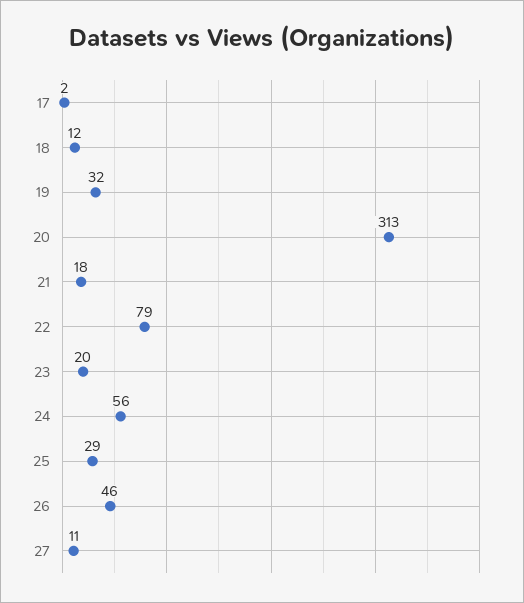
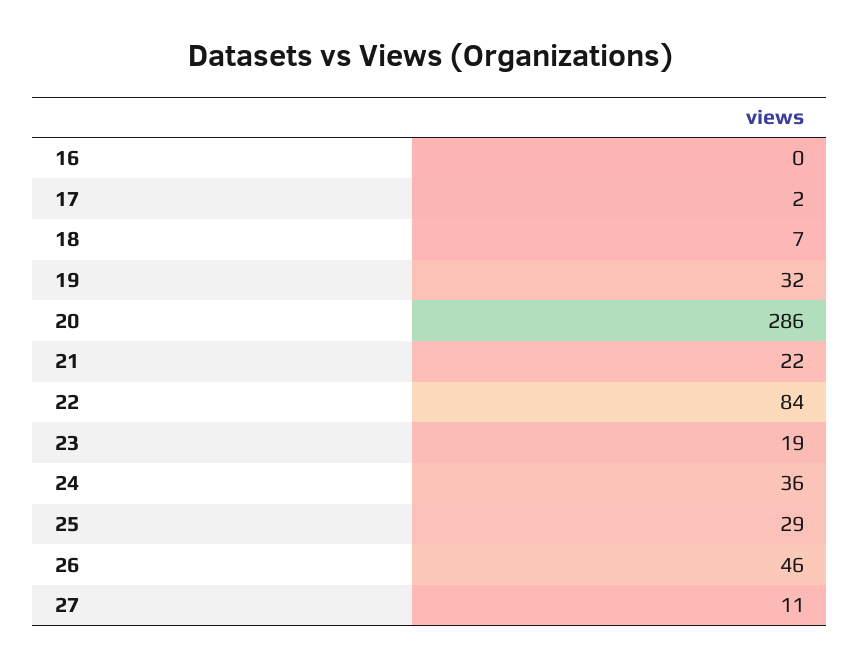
  {
    "17": 2,
-   "18": 12,
+   "18": 7,
    "19": 32,
-   "20": 313,
+   "20": 286,
-   "21": 18,
+   "21": 22,
-   "22": 79,
+   "22": 84,
-   "23": 20,
+   "23": 19,
-   "24": 56,
+   "24": 36,
    "25": 29,
    "26": 46,
-   "27": 11
+   "27": 11,
+   "16": 0
  }

